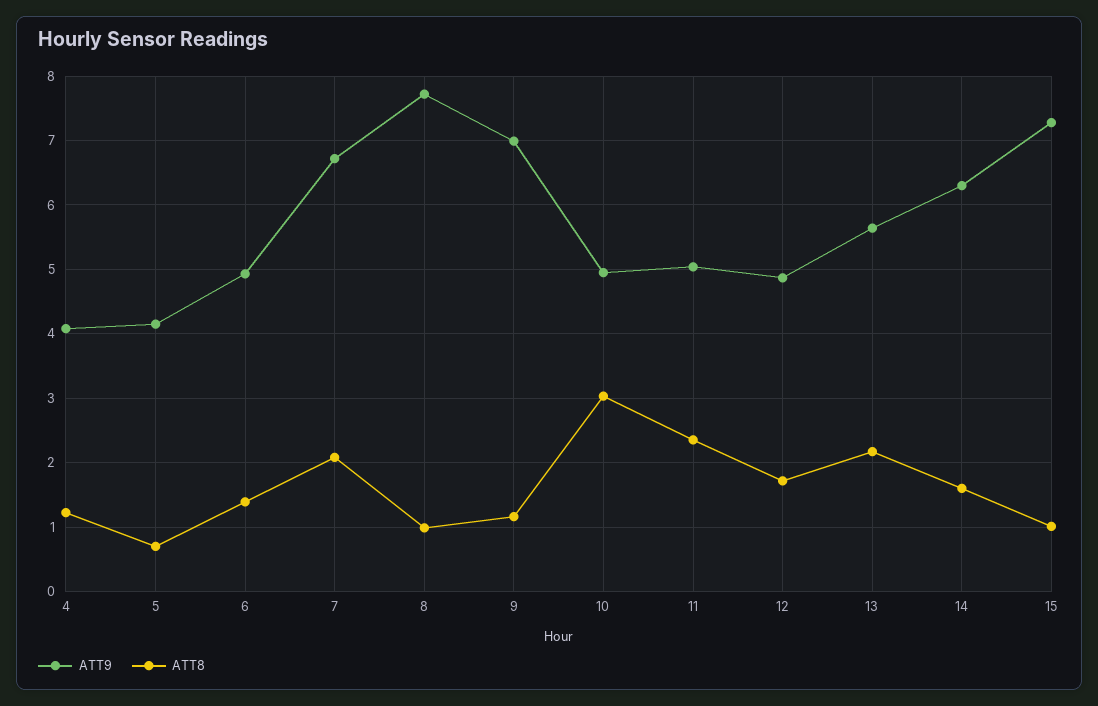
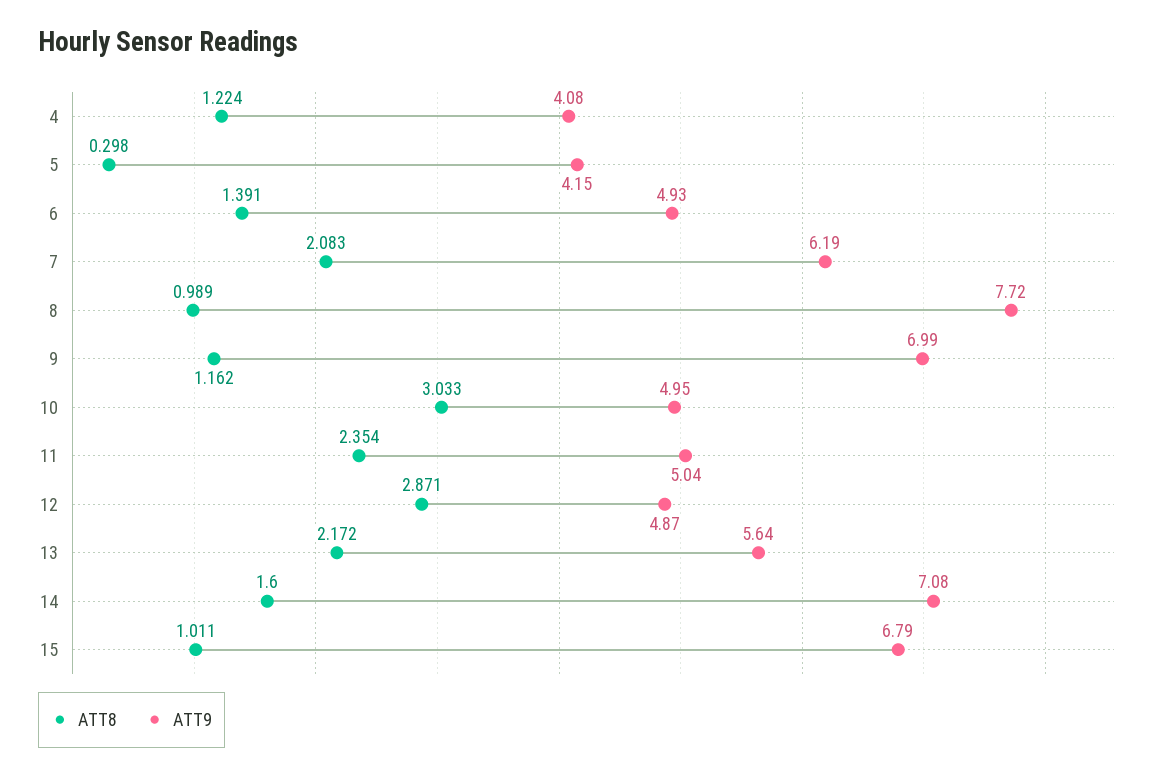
  {
    "ATT9": {
      "4": 4.08,
      "5": 4.15,
      "6": 4.93,
-     "7": 6.7,
+     "7": 6.19,
      "8": 7.72,
      "9": 6.99,
      "10": 4.95,
      "11": 5.04,
      "12": 4.87,
      "13": 5.64,
-     "14": 6.3,
+     "14": 7.08,
-     "15": 7.3
+     "15": 6.79
    },
    "ATT8": {
      "4": 1.224,
-     "5": 0.7,
+     "5": 0.298,
      "6": 1.391,
      "7": 2.083,
      "8": 0.989,
      "9": 1.162,
      "10": 3.033,
      "11": 2.354,
-     "12": 1.7,
+     "12": 2.871,
      "13": 2.172,
      "14": 1.6,
      "15": 1.011
    }
  }

